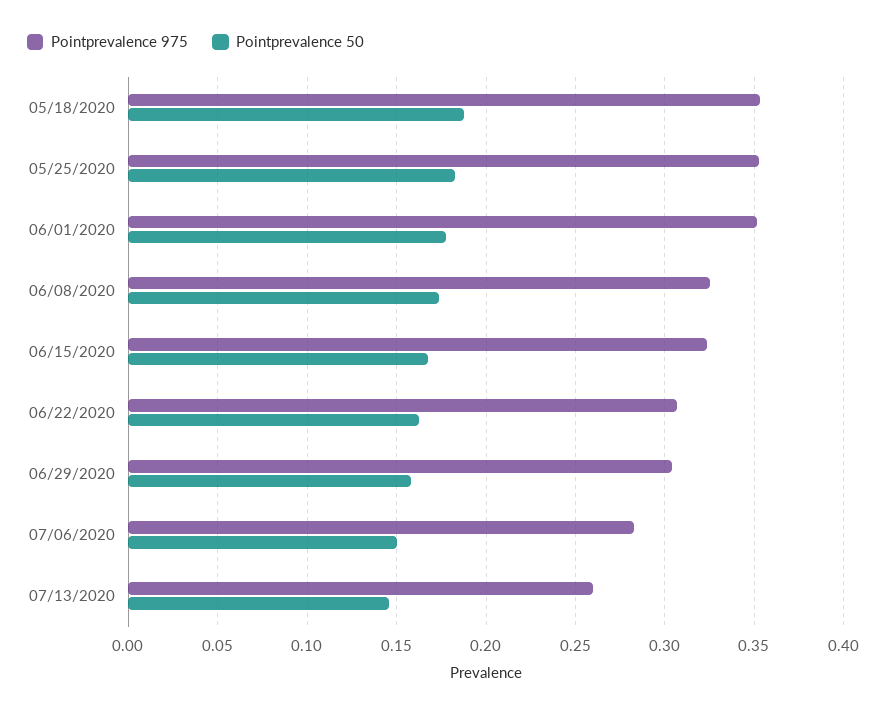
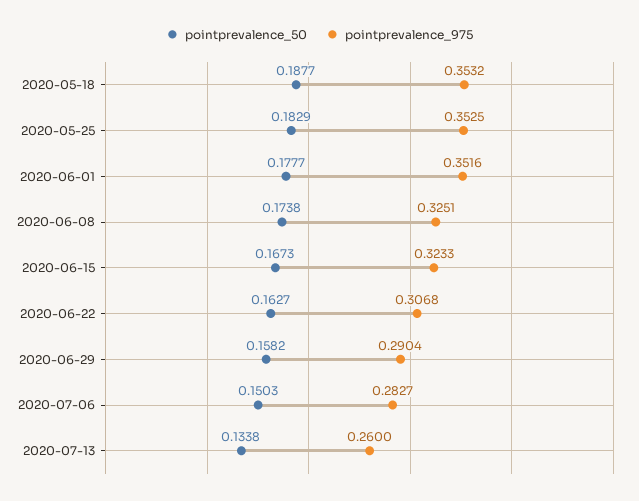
  {
    "Pointprevalence 975": {
      "05/18/2020": 0.3532,
      "05/25/2020": 0.3525,
      "06/01/2020": 0.3516,
      "06/08/2020": 0.3251,
      "06/15/2020": 0.3233,
      "06/22/2020": 0.3068,
-     "06/29/2020": 0.305,
+     "06/29/2020": 0.2904,
      "07/06/2020": 0.2827,
      "07/13/2020": 0.26
    },
    "Pointprevalence 50": {
      "05/18/2020": 0.1877,
      "05/25/2020": 0.1829,
      "06/01/2020": 0.1777,
      "06/08/2020": 0.1738,
      "06/15/2020": 0.1673,
      "06/22/2020": 0.1627,
      "06/29/2020": 0.1582,
      "07/06/2020": 0.1503,
-     "07/13/2020": 0.145
+     "07/13/2020": 0.1338
    }
  }

